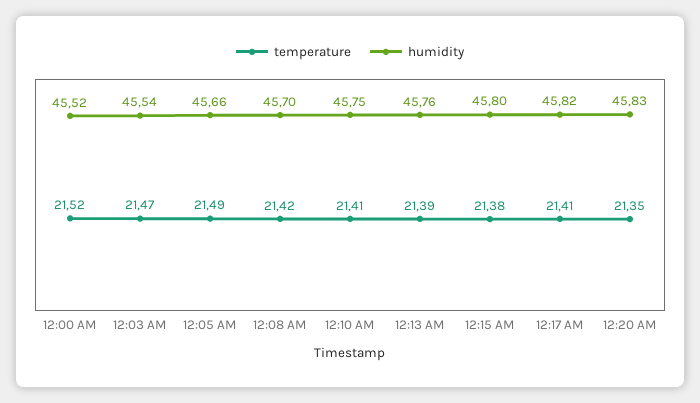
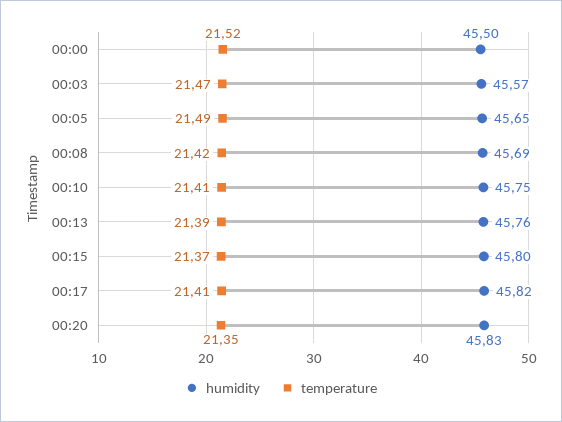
  {
    "temperature": {
      "12:00 AM": 21.52,
      "12:03 AM": 21.47,
      "12:05 AM": 21.49,
      "12:08 AM": 21.42,
      "12:10 AM": 21.41,
      "12:13 AM": 21.39,
-     "12:15 AM": 21.38,
+     "12:15 AM": 21.37,
      "12:17 AM": 21.41,
      "12:20 AM": 21.35
    },
    "humidity": {
-     "12:00 AM": 45.52,
+     "12:00 AM": 45.5,
-     "12:03 AM": 45.54,
+     "12:03 AM": 45.57,
-     "12:05 AM": 45.66,
+     "12:05 AM": 45.65,
-     "12:08 AM": 45.7,
+     "12:08 AM": 45.69,
      "12:10 AM": 45.75,
      "12:13 AM": 45.76,
      "12:15 AM": 45.8,
      "12:17 AM": 45.82,
      "12:20 AM": 45.83
    }
  }

